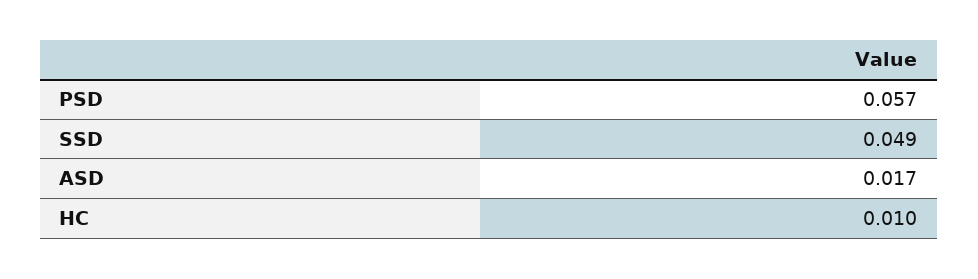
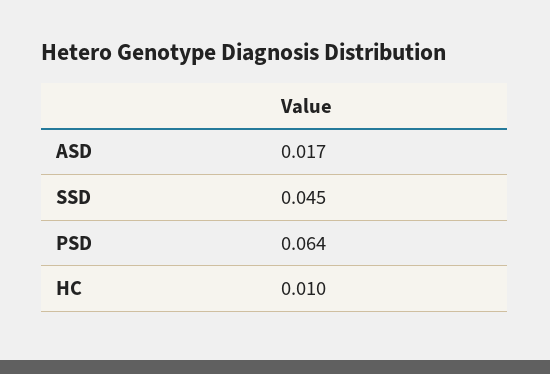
  {
-   "PSD": 0.057,
+   "PSD": 0.064,
-   "SSD": 0.049,
+   "SSD": 0.045,
    "ASD": 0.017,
    "HC": 0.01
  }

